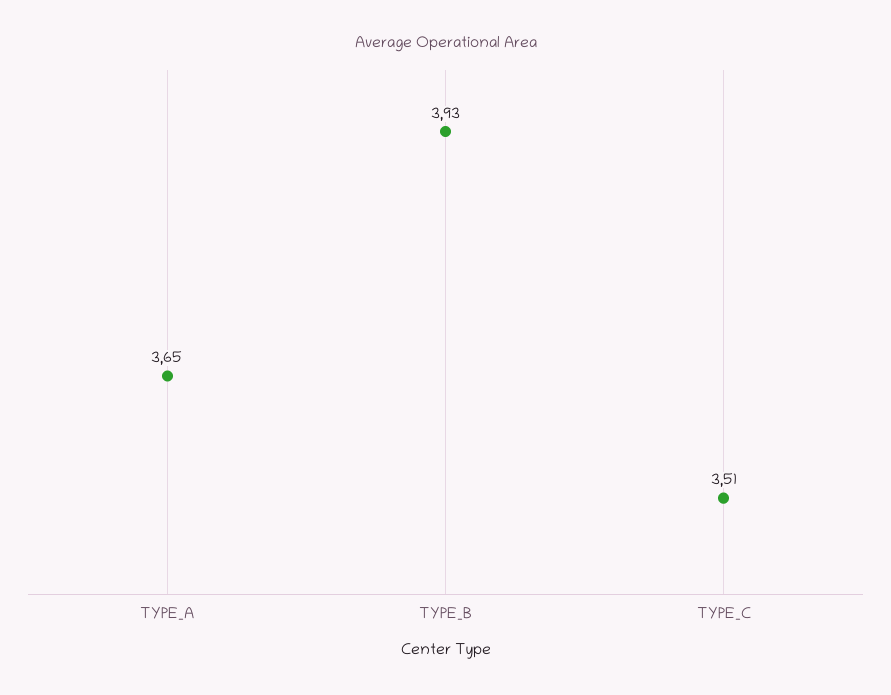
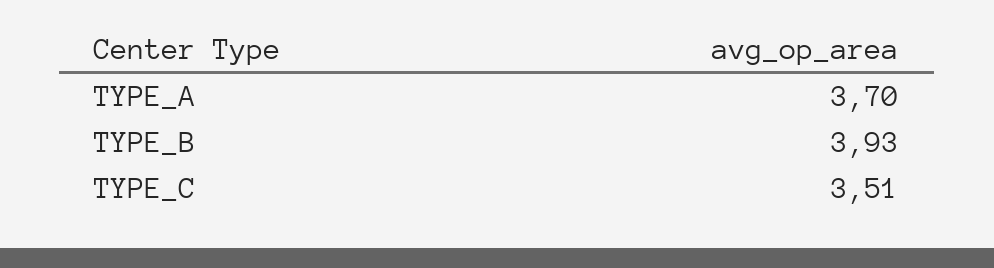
  {
-   "TYPE_A": 3.65,
+   "TYPE_A": 3.7,
    "TYPE_B": 3.93,
    "TYPE_C": 3.51
  }

